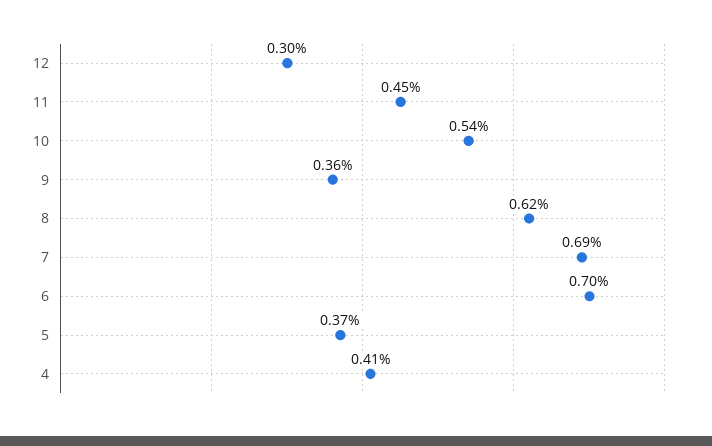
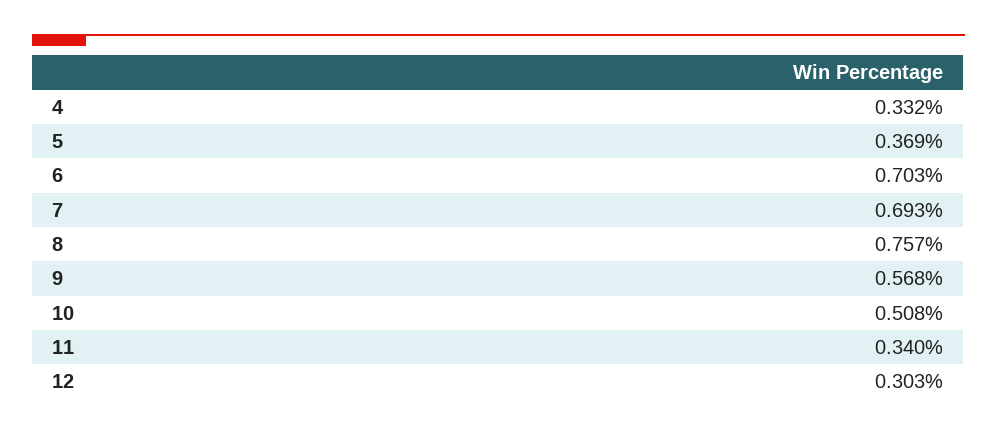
  {
    "12": 0.303,
-   "11": 0.45,
+   "11": 0.34,
-   "10": 0.54,
+   "10": 0.508,
-   "9": 0.36,
+   "9": 0.568,
-   "8": 0.62,
+   "8": 0.757,
    "7": 0.693,
    "6": 0.703,
    "5": 0.369,
-   "4": 0.41
+   "4": 0.332
  }

